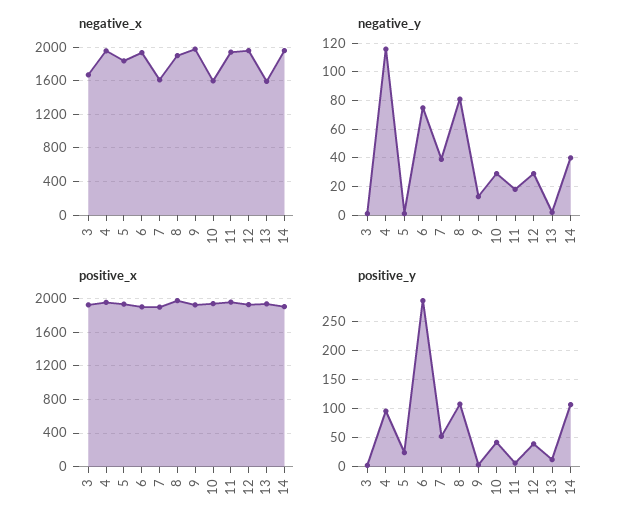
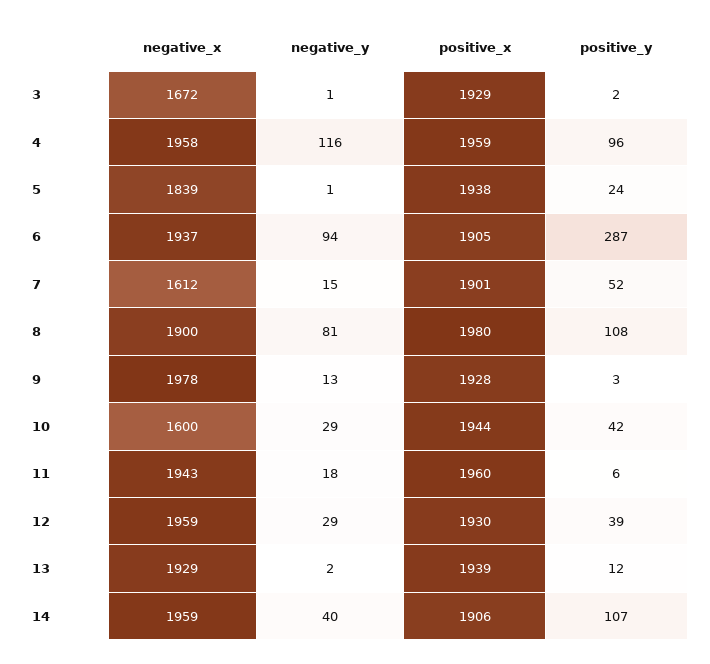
  {
    "negative_x": {
      "3": 1672,
      "4": 1958,
      "5": 1839,
      "6": 1937,
      "7": 1612,
      "8": 1900,
      "9": 1978,
      "10": 1600,
      "11": 1943,
      "12": 1959,
-     "13": 1600,
+     "13": 1929,
      "14": 1959
    },
    "negative_y": {
      "3": 1,
      "4": 116,
      "5": 1,
-     "6": 75,
+     "6": 94,
-     "7": 40,
+     "7": 15,
      "8": 81,
      "9": 13,
      "10": 29,
      "11": 18,
      "12": 29,
      "13": 2,
      "14": 40
    },
    "positive_x": {
      "3": 1929,
      "4": 1959,
      "5": 1938,
      "6": 1905,
      "7": 1901,
      "8": 1980,
      "9": 1928,
      "10": 1944,
      "11": 1960,
      "12": 1930,
      "13": 1939,
      "14": 1906
    },
    "positive_y": {
      "3": 2,
      "4": 96,
      "5": 24,
      "6": 287,
      "7": 52,
      "8": 108,
      "9": 3,
      "10": 42,
      "11": 6,
      "12": 39,
      "13": 12,
      "14": 107
    }
  }

